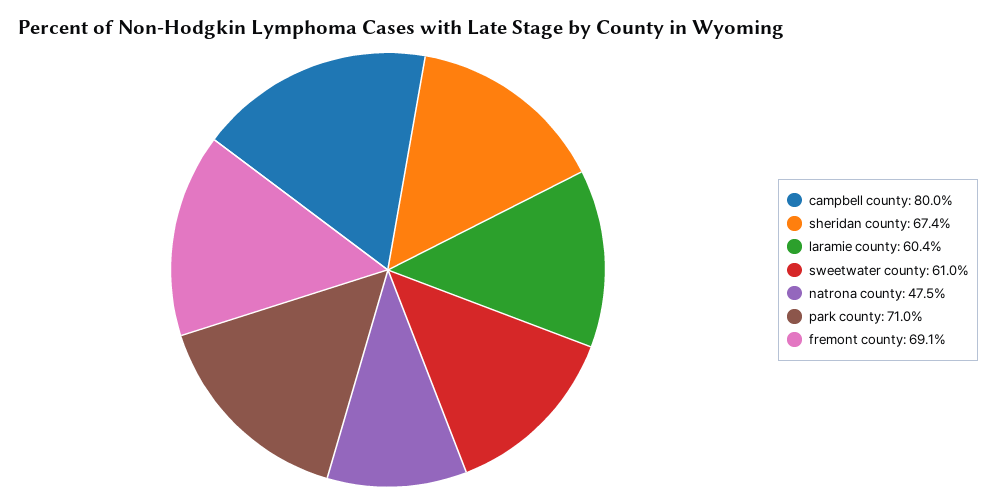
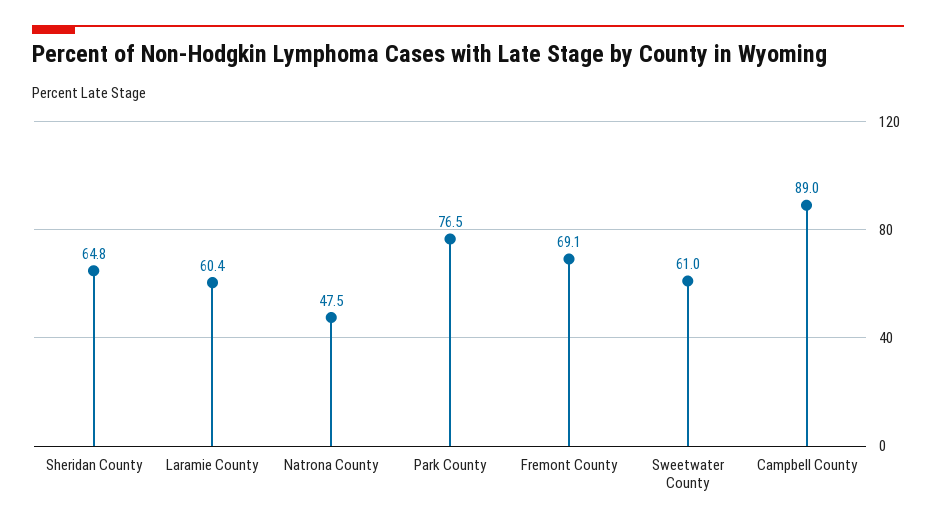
  {
-   "campbell county": 80,
+   "campbell county": 89,
-   "sheridan county": 67.4,
+   "sheridan county": 64.8,
    "laramie county": 60.4,
    "sweetwater county": 61,
    "natrona county": 47.5,
-   "park county": 71,
+   "park county": 76.5,
    "fremont county": 69.1
  }

